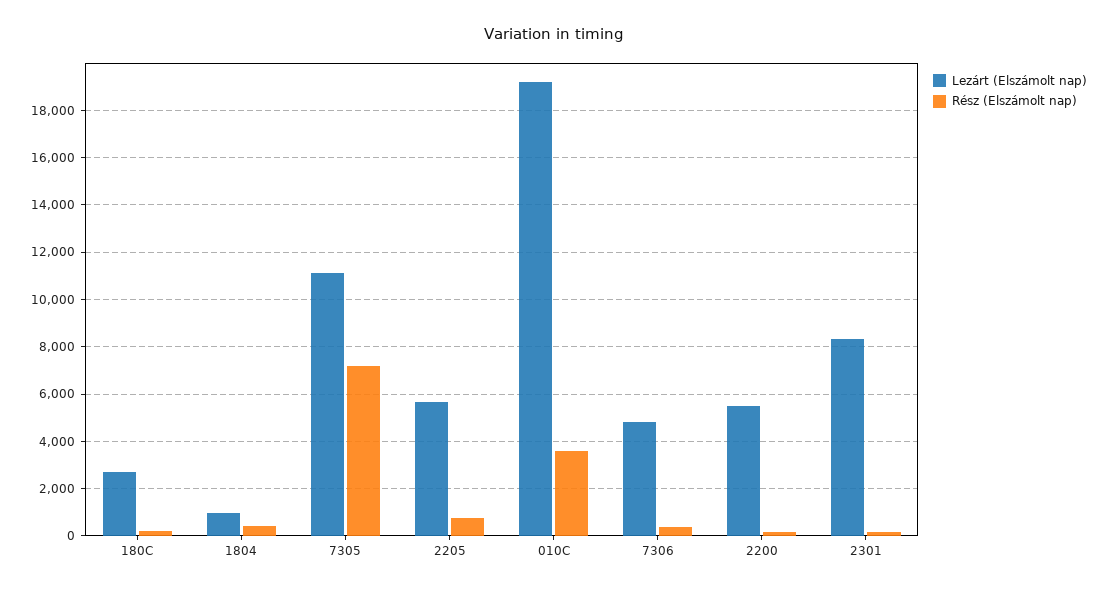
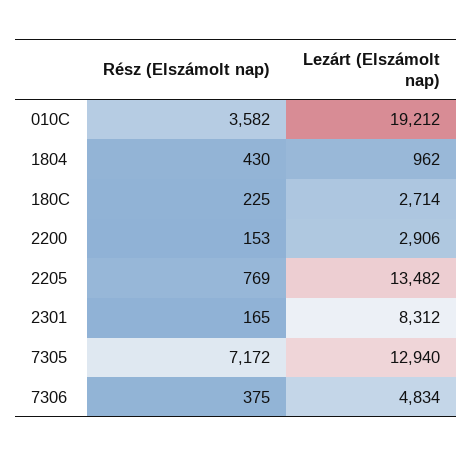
  {
    "Lezárt (Elszámolt nap)": {
      "180C": 2714,
      "1804": 962,
-     "7305": 11000,
+     "7305": 12940,
-     "2205": 5500,
+     "2205": 13482,
      "010C": 19212,
      "7306": 4834,
-     "2200": 5500,
+     "2200": 2906,
      "2301": 8312
    },
    "Rész (Elszámolt nap)": {
      "180C": 225,
      "1804": 430,
      "7305": 7172,
      "2205": 769,
      "010C": 3582,
      "7306": 375,
      "2200": 153,
      "2301": 165
    }
  }

